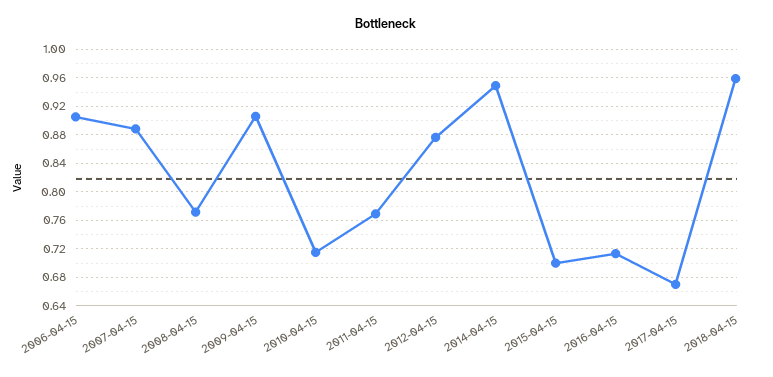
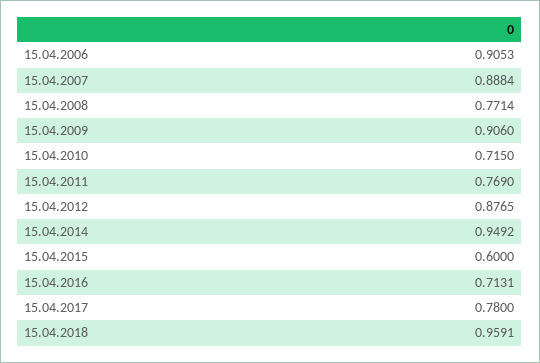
  {
    "2006-04-15": 0.9053,
    "2007-04-15": 0.8884,
    "2008-04-15": 0.7714,
    "2009-04-15": 0.906,
    "2010-04-15": 0.715,
    "2011-04-15": 0.769,
    "2012-04-15": 0.8765,
    "2014-04-15": 0.9492,
-   "2015-04-15": 0.7,
+   "2015-04-15": 0.6,
    "2016-04-15": 0.7131,
-   "2017-04-15": 0.67,
+   "2017-04-15": 0.78,
    "2018-04-15": 0.9591
  }

